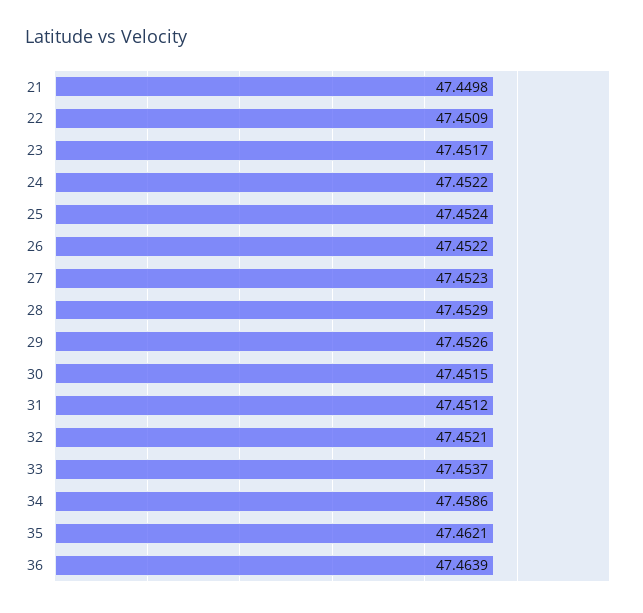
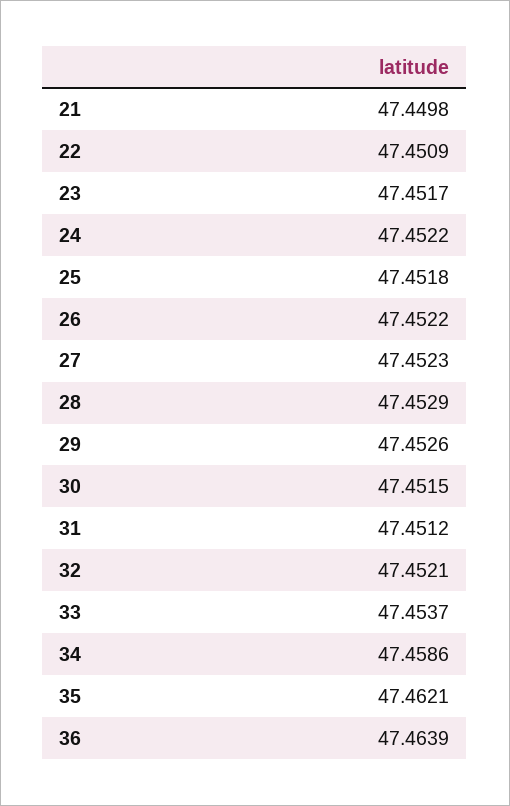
  {
    "21": 47.4498,
    "22": 47.4509,
    "23": 47.4517,
    "24": 47.4522,
-   "25": 47.4524,
+   "25": 47.4518,
    "26": 47.4522,
    "27": 47.4523,
    "28": 47.4529,
    "29": 47.4526,
    "30": 47.4515,
    "31": 47.4512,
    "32": 47.4521,
    "33": 47.4537,
    "34": 47.4586,
    "35": 47.4621,
    "36": 47.4639
  }

